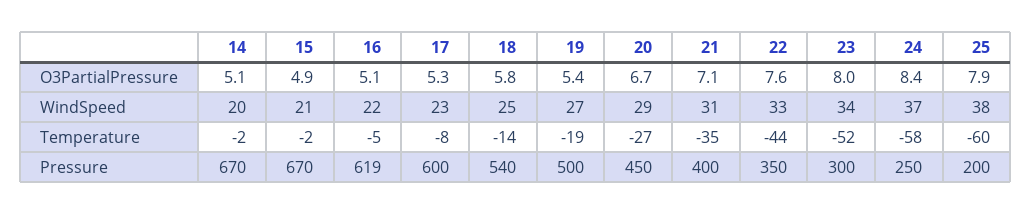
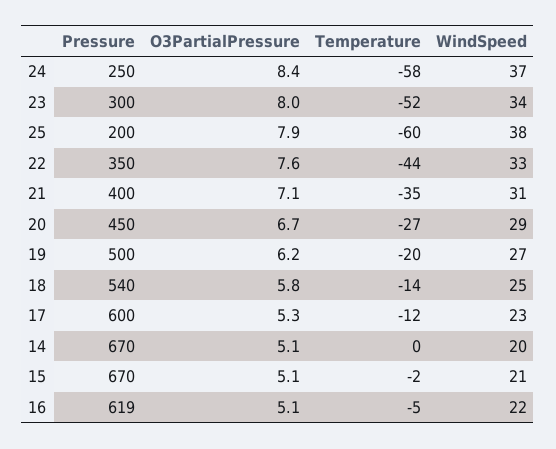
  {
    "14": {
      "O3PartialPressure": 5.1,
      "WindSpeed": 20,
-     "Temperature": -2,
+     "Temperature": 0,
      "Pressure": 670
    },
    "15": {
-     "O3PartialPressure": 4.9,
+     "O3PartialPressure": 5.1,
      "WindSpeed": 21,
      "Temperature": -2,
      "Pressure": 670
    },
    "16": {
      "O3PartialPressure": 5.1,
      "WindSpeed": 22,
      "Temperature": -5,
      "Pressure": 619
    },
    "17": {
      "O3PartialPressure": 5.3,
      "WindSpeed": 23,
-     "Temperature": -8,
+     "Temperature": -12,
      "Pressure": 600
    },
    "18": {
      "O3PartialPressure": 5.8,
      "WindSpeed": 25,
      "Temperature": -14,
      "Pressure": 540
    },
    "19": {
-     "O3PartialPressure": 5.4,
+     "O3PartialPressure": 6.2,
      "WindSpeed": 27,
-     "Temperature": -19,
+     "Temperature": -20,
      "Pressure": 500
    },
    "20": {
      "O3PartialPressure": 6.7,
      "WindSpeed": 29,
      "Temperature": -27,
      "Pressure": 450
    },
    "21": {
      "O3PartialPressure": 7.1,
      "WindSpeed": 31,
      "Temperature": -35,
      "Pressure": 400
    },
    "22": {
      "O3PartialPressure": 7.6,
      "WindSpeed": 33,
      "Temperature": -44,
      "Pressure": 350
    },
    "23": {
      "O3PartialPressure": 8,
      "WindSpeed": 34,
      "Temperature": -52,
      "Pressure": 300
    },
    "24": {
      "O3PartialPressure": 8.4,
      "WindSpeed": 37,
      "Temperature": -58,
      "Pressure": 250
    },
    "25": {
      "O3PartialPressure": 7.9,
      "WindSpeed": 38,
      "Temperature": -60,
      "Pressure": 200
    }
  }

